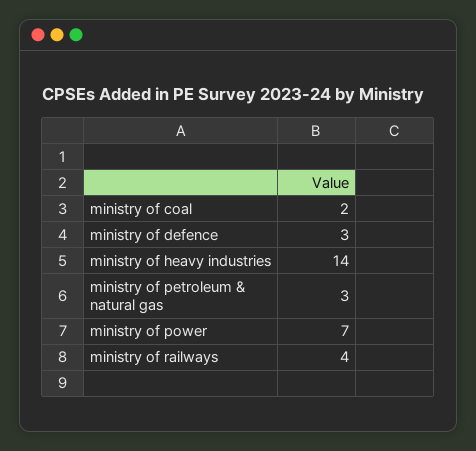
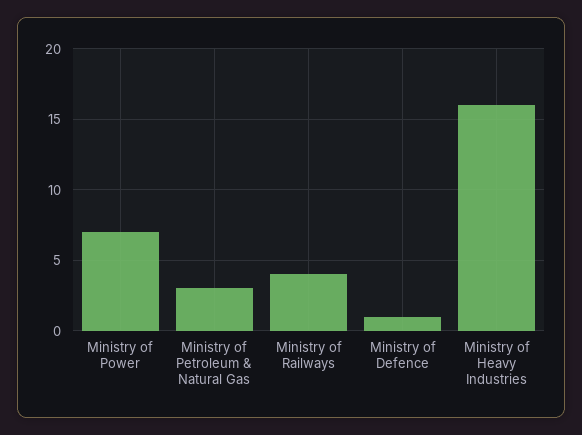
  {
-   "ministry of coal": 2,
-   "ministry of defence": 3,
+   "ministry of defence": 1,
-   "ministry of heavy industries": 14,
+   "ministry of heavy industries": 16,
    "ministry of petroleum & natural gas": 3,
    "ministry of power": 7,
    "ministry of railways": 4
  }

